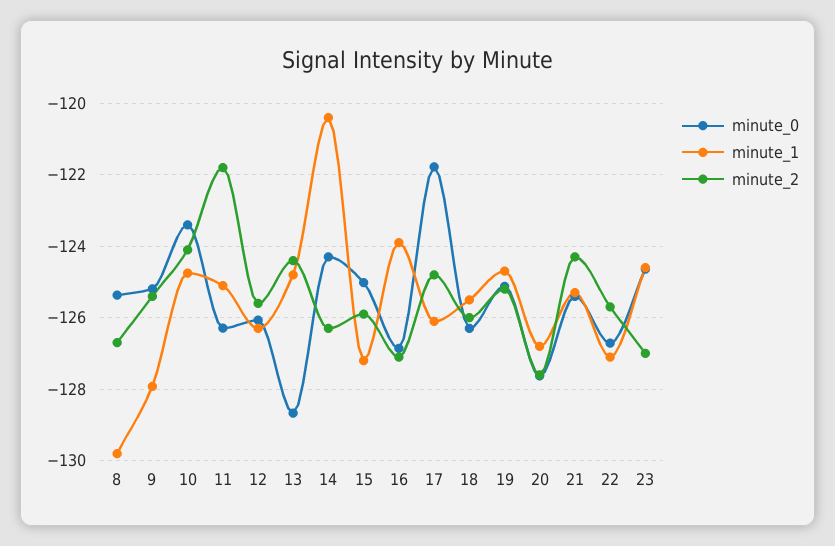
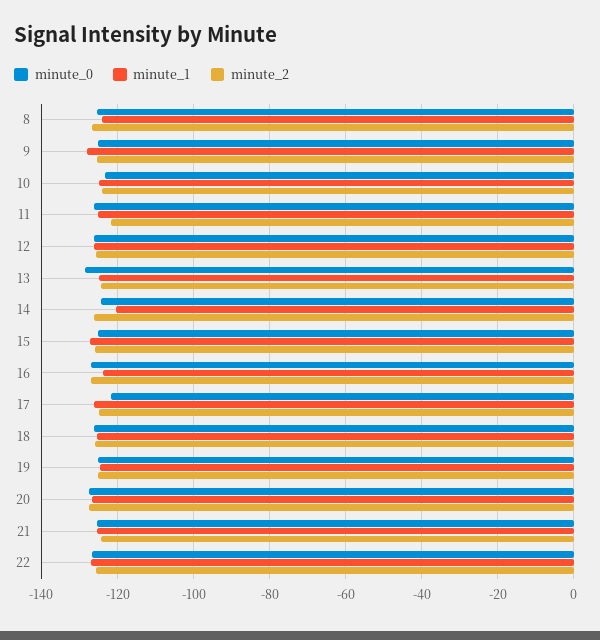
  {
    "minute_0": {
      "8": -125.4,
      "9": -125.2,
      "10": -123.4,
      "11": -126.2,
      "12": -126,
      "13": -128.6,
      "14": -124.4,
      "15": -125,
      "16": -126.8,
      "17": -121.8,
      "18": -126.4,
      "19": -125.2,
      "20": -127.6,
      "21": -125.4,
-     "22": -126.8,
+     "22": -126.8
-     "23": -124.6
    },
    "minute_1": {
-     "8": -129.8,
+     "8": -124,
      "9": -128,
      "10": -124.8,
      "11": -125.2,
      "12": -126.4,
      "13": -124.8,
      "14": -120.4,
      "15": -127.2,
      "16": -124,
      "17": -126.2,
      "18": -125.6,
      "19": -124.8,
      "20": -126.8,
      "21": -125.4,
-     "22": -127.2,
+     "22": -127.2
-     "23": -124.6
    },
    "minute_2": {
      "8": -126.8,
      "9": -125.4,
      "10": -124.2,
      "11": -121.8,
      "12": -125.6,
      "13": -124.4,
      "14": -126.4,
      "15": -126,
      "16": -127.2,
      "17": -124.8,
      "18": -126,
      "19": -125.2,
      "20": -127.6,
      "21": -124.4,
-     "22": -125.8,
+     "22": -125.8
-     "23": -127
    }
  }

